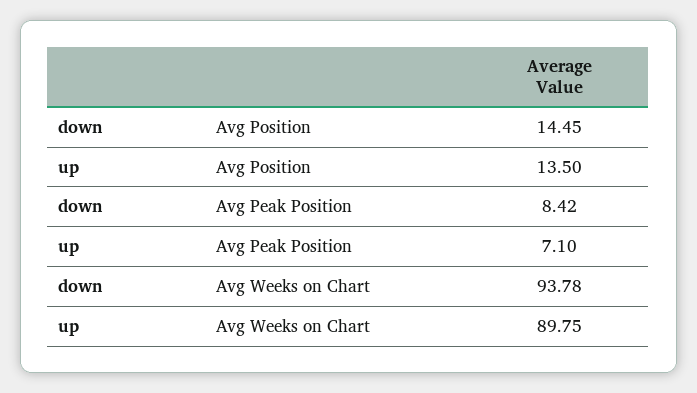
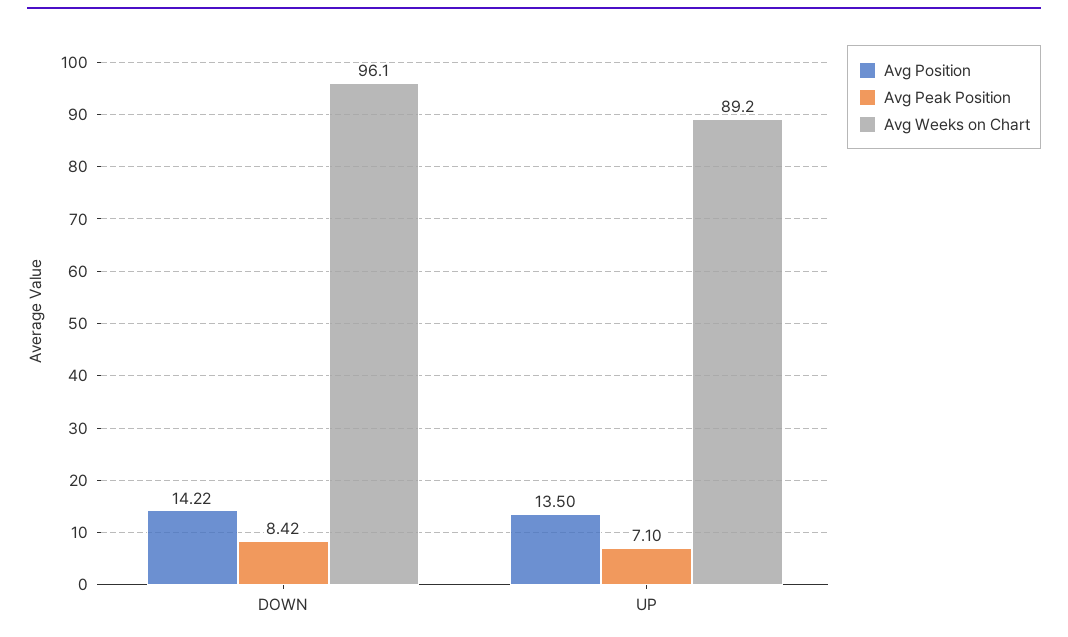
  {
    "Avg Position": {
-     "down": 14.45,
+     "down": 14.22,
      "up": 13.5
    },
    "Avg Peak Position": {
      "down": 8.42,
      "up": 7.1
    },
    "Avg Weeks on Chart": {
-     "down": 93.78,
+     "down": 96.1,
-     "up": 89.75
+     "up": 89.2
    }
  }

